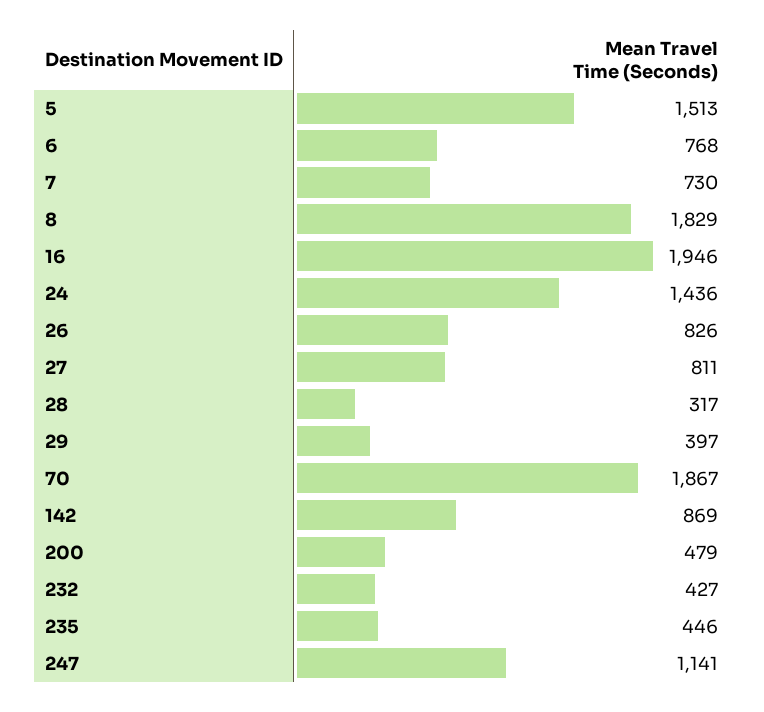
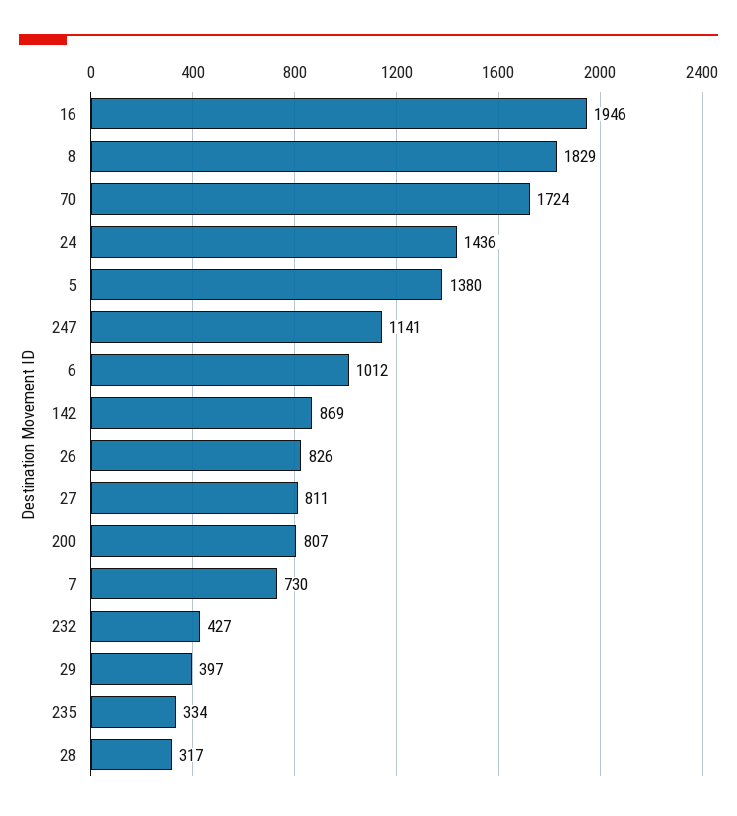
  {
-   "5": 1513,
+   "5": 1380,
-   "6": 768,
+   "6": 1012,
    "7": 730,
    "8": 1829,
    "16": 1946,
    "24": 1436,
    "26": 826,
    "27": 811,
    "28": 317,
    "29": 397,
-   "70": 1867,
+   "70": 1724,
    "142": 869,
-   "200": 479,
+   "200": 807,
    "232": 427,
-   "235": 446,
+   "235": 334,
    "247": 1141
  }

